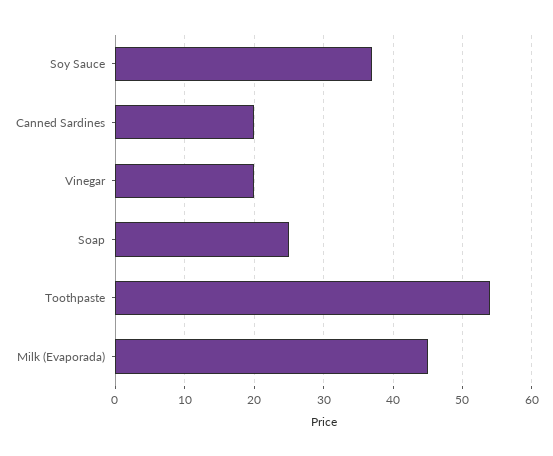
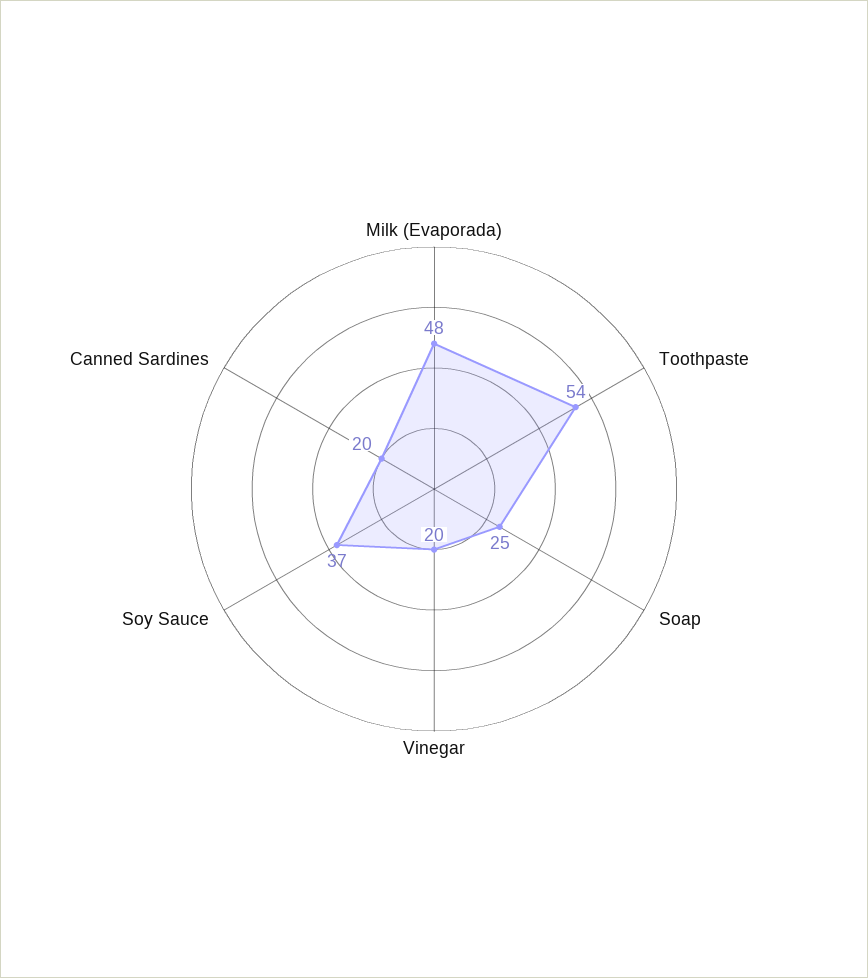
  {
    "Soy Sauce": 37,
    "Canned Sardines": 20,
    "Vinegar": 20,
    "Soap": 25,
    "Toothpaste": 54,
-   "Milk (Evaporada)": 45
+   "Milk (Evaporada)": 48
  }

